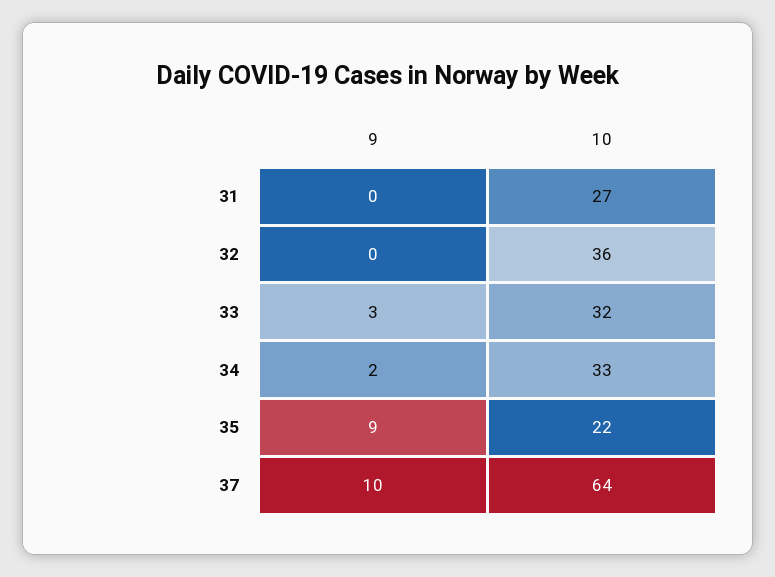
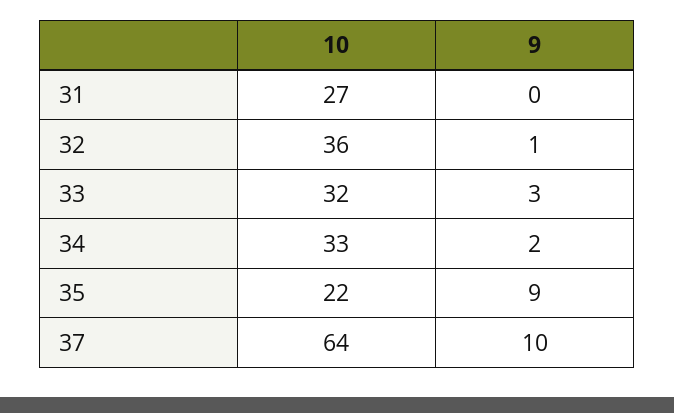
  {
    "9": {
      "31": 0,
-     "32": 0,
+     "32": 1,
      "33": 3,
      "34": 2,
      "35": 9,
      "37": 10
    },
    "10": {
      "31": 27,
      "32": 36,
      "33": 32,
      "34": 33,
      "35": 22,
      "37": 64
    }
  }

